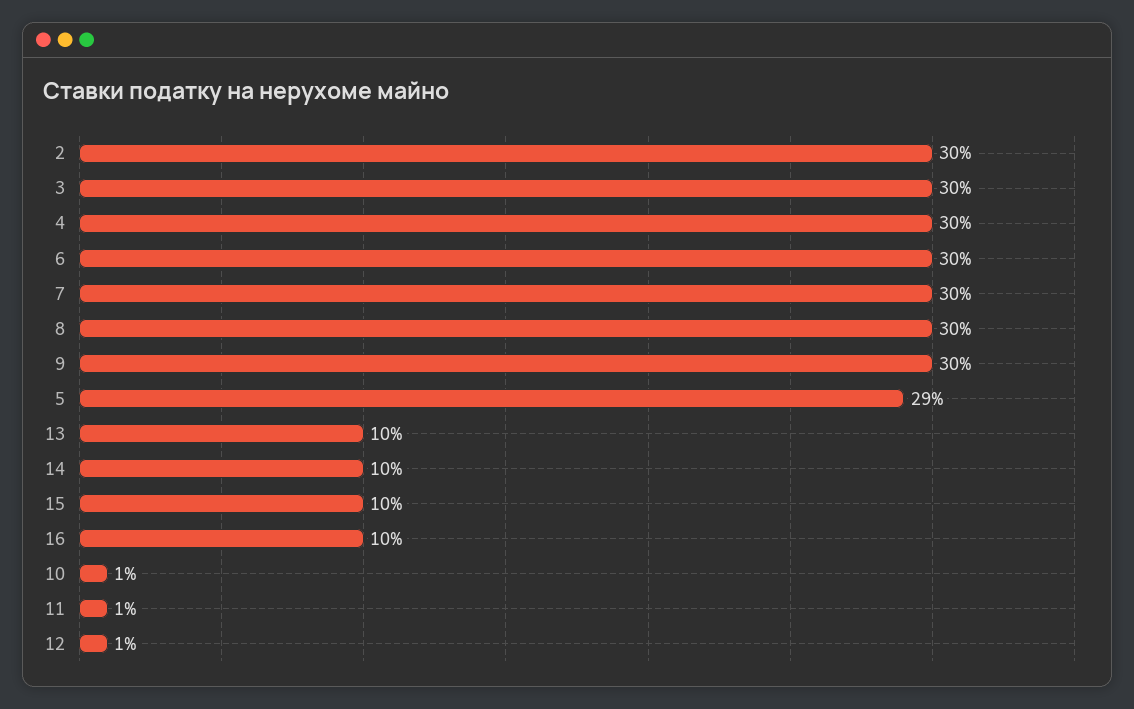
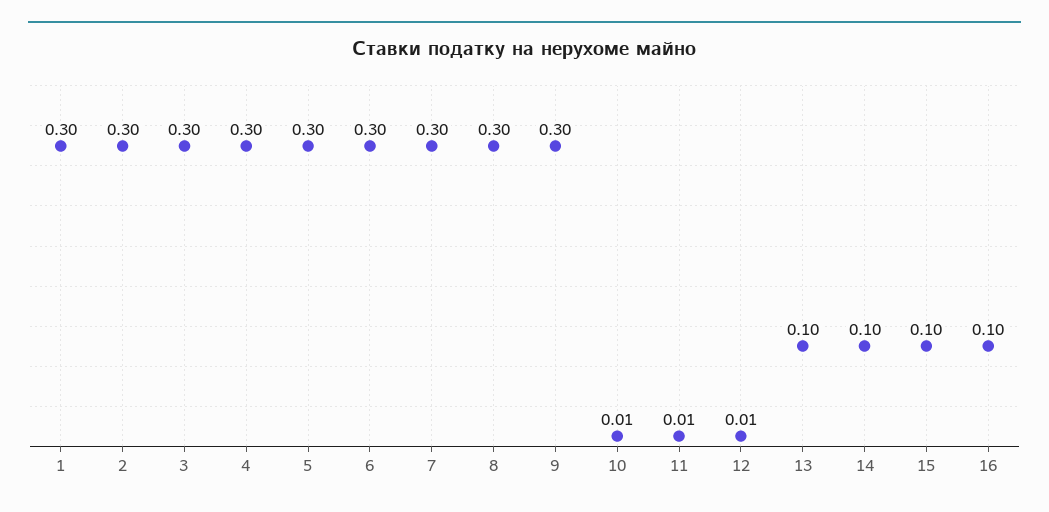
  {
    "2": 0.3,
    "3": 0.3,
    "4": 0.3,
    "6": 0.3,
    "7": 0.3,
    "8": 0.3,
    "9": 0.3,
-   "5": 0.29,
+   "5": 0.3,
    "13": 0.1,
    "14": 0.1,
    "15": 0.1,
    "16": 0.1,
    "10": 0.01,
    "11": 0.01,
-   "12": 0.01
+   "12": 0.01,
+   "1": 0.3
  }

